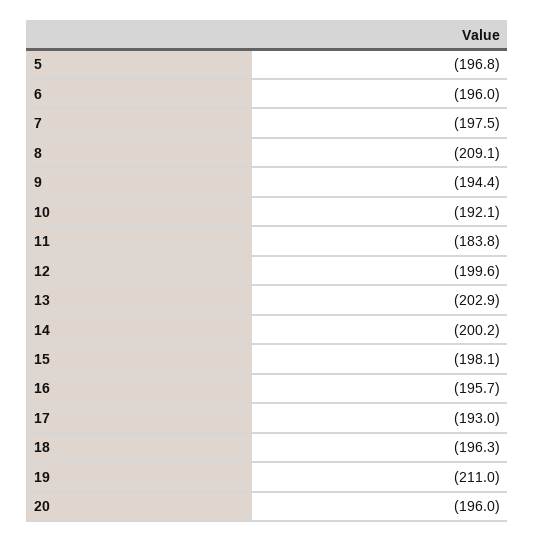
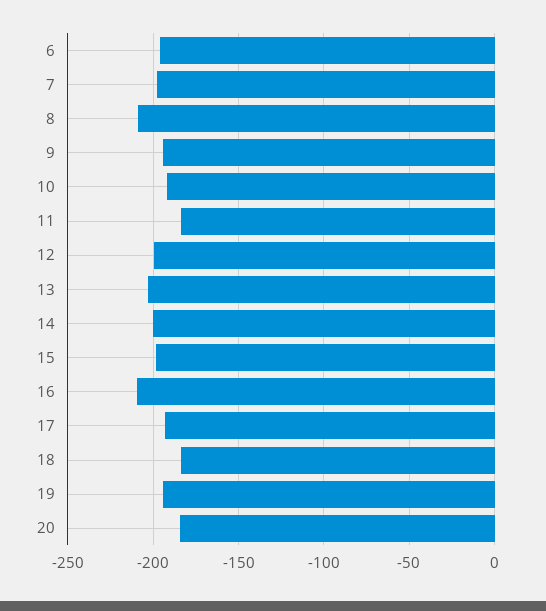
  {
-   "5": -196.8,
    "6": -196,
    "7": -197.5,
    "8": -209.1,
    "9": -194.4,
    "10": -192.1,
    "11": -183.8,
    "12": -199.6,
    "13": -202.9,
    "14": -200.2,
    "15": -198.1,
-   "16": -195.7,
+   "16": -210,
    "17": -193,
-   "18": -196.3,
+   "18": -185,
-   "19": -211,
+   "19": -195,
-   "20": -196
+   "20": -185
  }

